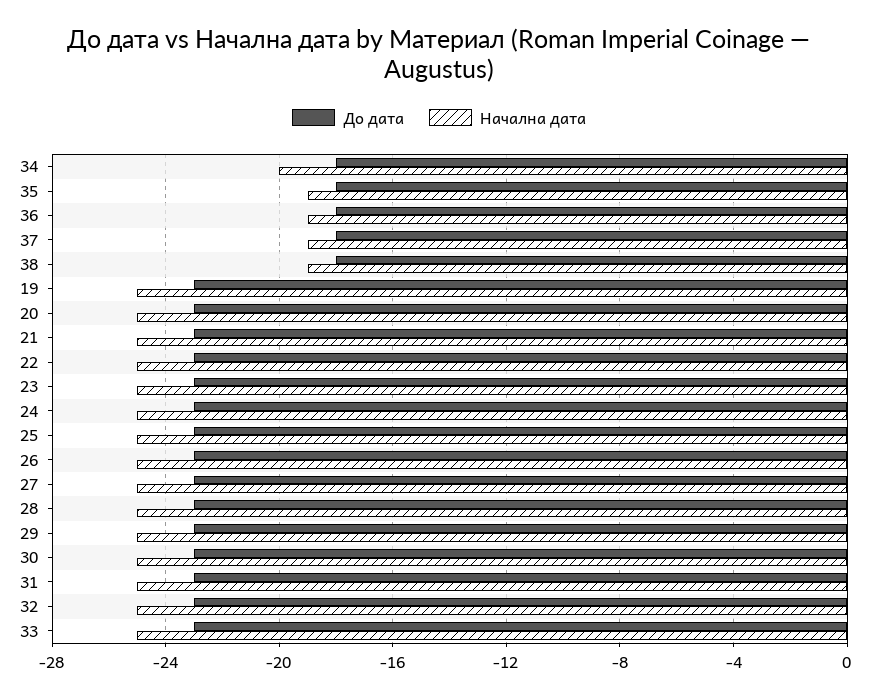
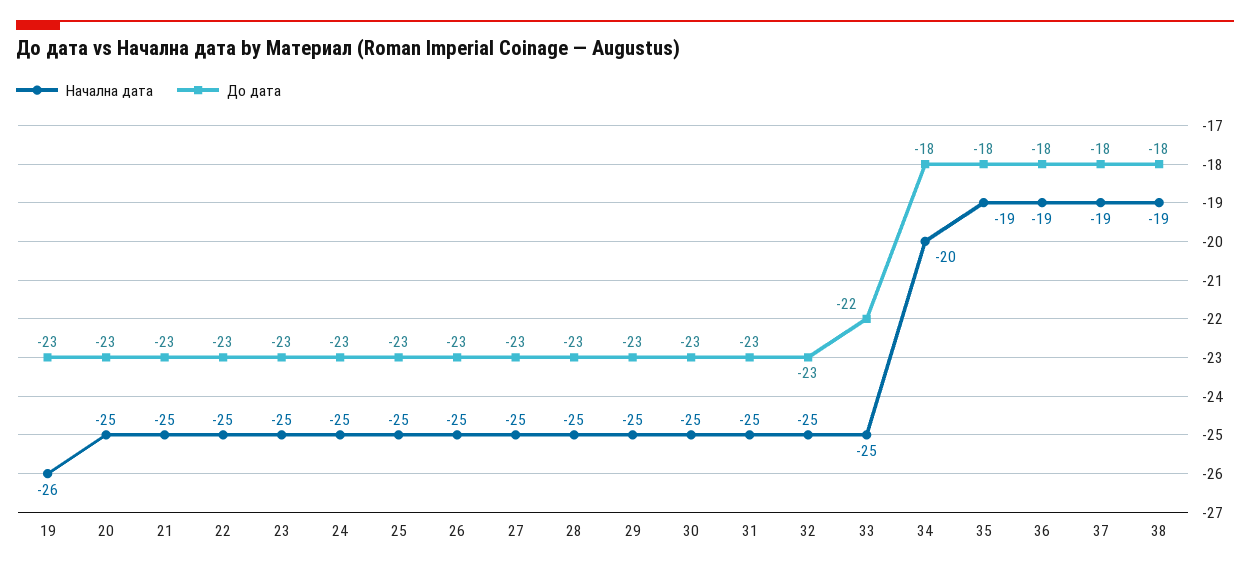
  {
    "До дата": {
      "34": -18,
      "35": -18,
      "36": -18,
      "37": -18,
      "38": -18,
      "19": -23,
      "20": -23,
      "21": -23,
      "22": -23,
      "23": -23,
      "24": -23,
      "25": -23,
      "26": -23,
      "27": -23,
      "28": -23,
      "29": -23,
      "30": -23,
      "31": -23,
      "32": -23,
-     "33": -23
+     "33": -22
    },
    "Начална дата": {
      "34": -20,
      "35": -19,
      "36": -19,
      "37": -19,
      "38": -19,
-     "19": -25,
+     "19": -26,
      "20": -25,
      "21": -25,
      "22": -25,
      "23": -25,
      "24": -25,
      "25": -25,
      "26": -25,
      "27": -25,
      "28": -25,
      "29": -25,
      "30": -25,
      "31": -25,
      "32": -25,
      "33": -25
    }
  }

